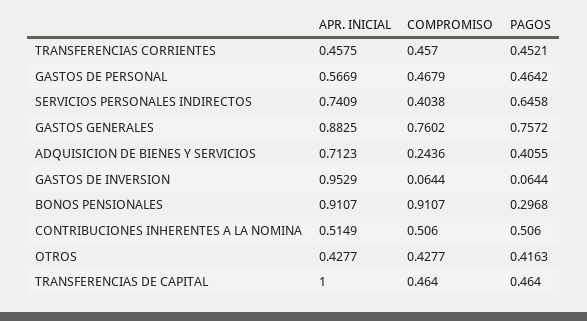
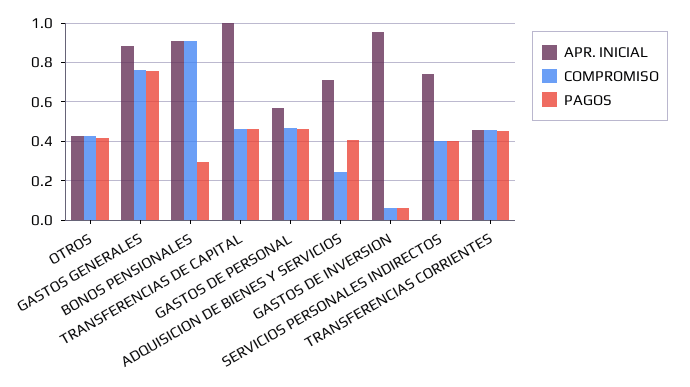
  {
    "APR. INICIAL": {
      "TRANSFERENCIAS CORRIENTES": 0.4575,
      "GASTOS DE PERSONAL": 0.5669,
      "SERVICIOS PERSONALES INDIRECTOS": 0.7409,
      "GASTOS GENERALES": 0.8825,
      "ADQUISICION DE BIENES Y SERVICIOS": 0.7123,
      "GASTOS DE INVERSION": 0.9529,
      "BONOS PENSIONALES": 0.9107,
-     "CONTRIBUCIONES INHERENTES A LA NOMINA": 0.5149,
      "OTROS": 0.4277,
      "TRANSFERENCIAS DE CAPITAL": 1
    },
    "COMPROMISO": {
      "TRANSFERENCIAS CORRIENTES": 0.457,
      "GASTOS DE PERSONAL": 0.4679,
      "SERVICIOS PERSONALES INDIRECTOS": 0.4038,
      "GASTOS GENERALES": 0.7602,
      "ADQUISICION DE BIENES Y SERVICIOS": 0.2436,
      "GASTOS DE INVERSION": 0.0644,
      "BONOS PENSIONALES": 0.9107,
-     "CONTRIBUCIONES INHERENTES A LA NOMINA": 0.506,
      "OTROS": 0.4277,
      "TRANSFERENCIAS DE CAPITAL": 0.464
    },
    "PAGOS": {
      "TRANSFERENCIAS CORRIENTES": 0.4521,
      "GASTOS DE PERSONAL": 0.4642,
-     "SERVICIOS PERSONALES INDIRECTOS": 0.6458,
+     "SERVICIOS PERSONALES INDIRECTOS": 0.4,
      "GASTOS GENERALES": 0.7572,
      "ADQUISICION DE BIENES Y SERVICIOS": 0.4055,
      "GASTOS DE INVERSION": 0.0644,
      "BONOS PENSIONALES": 0.2968,
-     "CONTRIBUCIONES INHERENTES A LA NOMINA": 0.506,
      "OTROS": 0.4163,
      "TRANSFERENCIAS DE CAPITAL": 0.464
    }
  }

